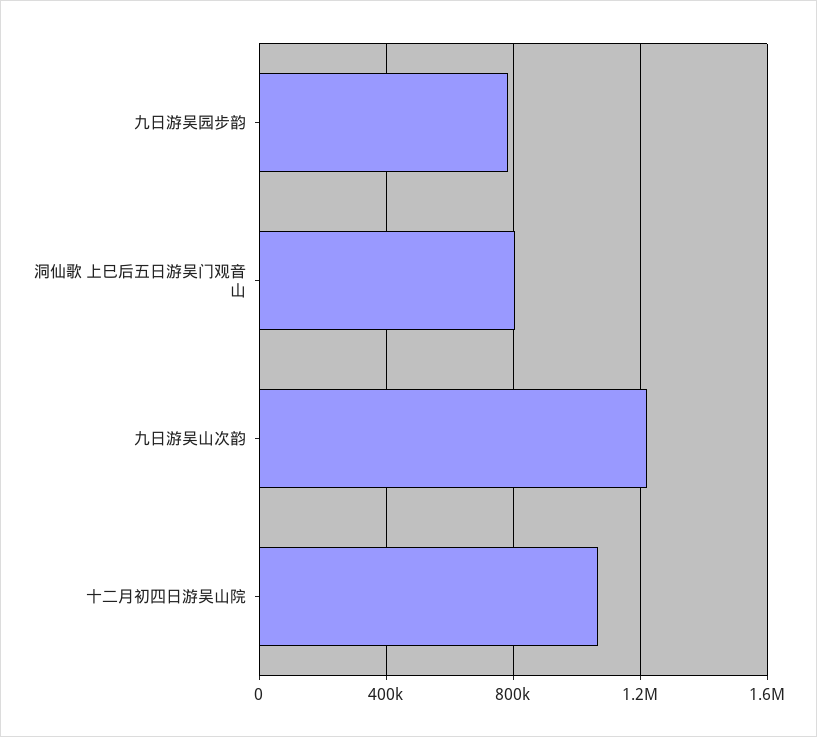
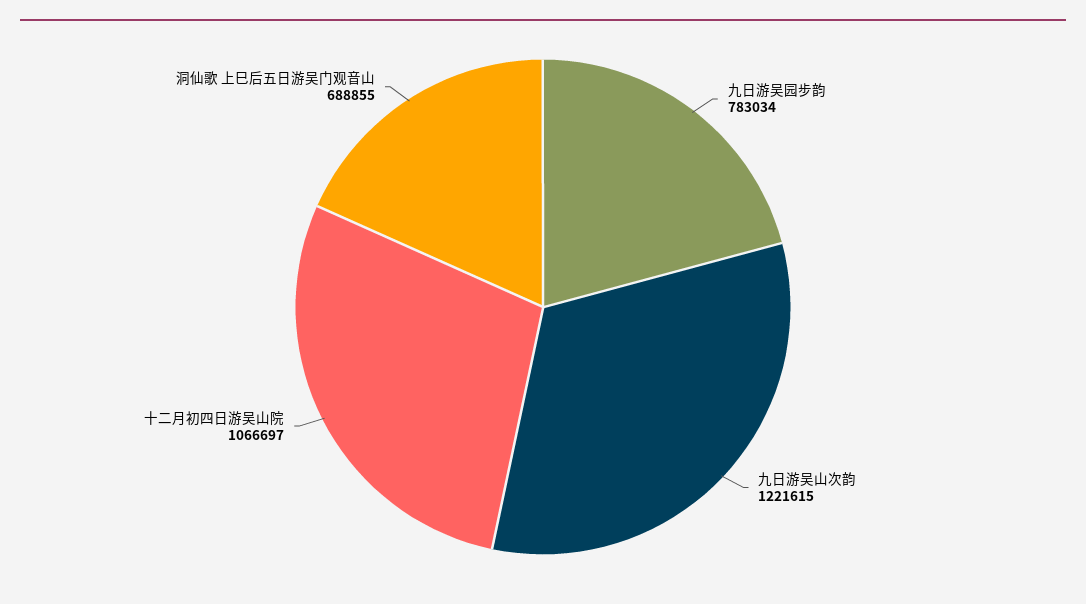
  {
    "九日游吴园步韵": 783034,
-   "洞仙歌 上巳后五日游吴门观音山": 800000,
+   "洞仙歌 上巳后五日游吴门观音山": 688855,
    "九日游吴山次韵": 1221615,
    "十二月初四日游吴山院": 1066697
  }

